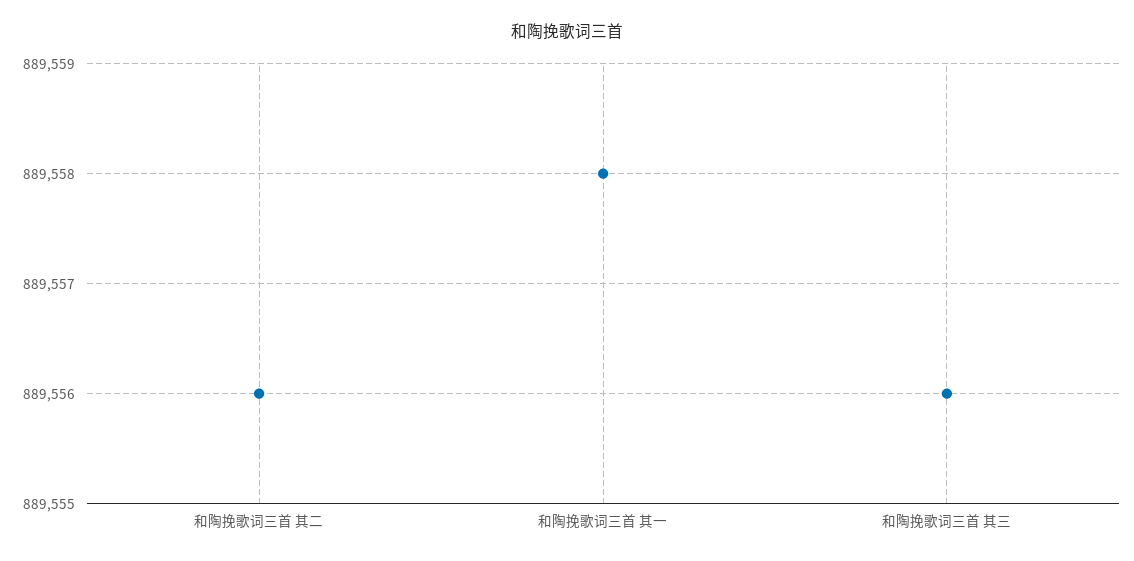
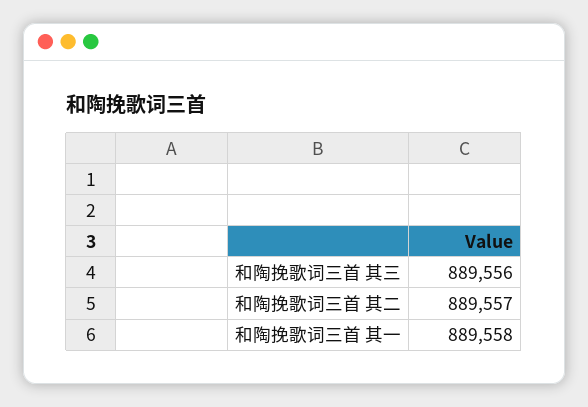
  {
-   "和陶挽歌词三首 其二": 889556,
+   "和陶挽歌词三首 其二": 889557,
    "和陶挽歌词三首 其一": 889558,
    "和陶挽歌词三首 其三": 889556
  }

